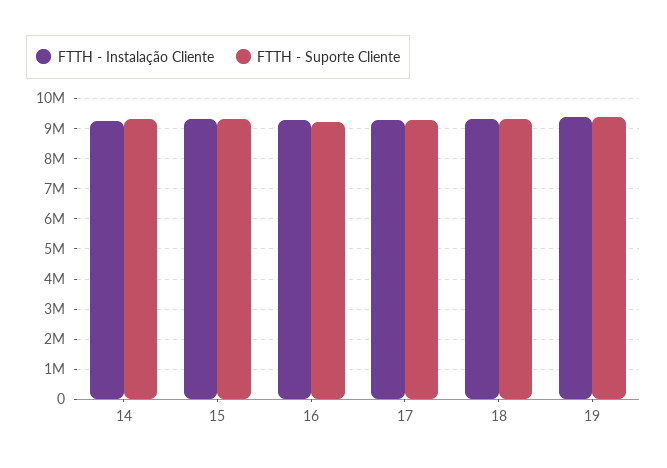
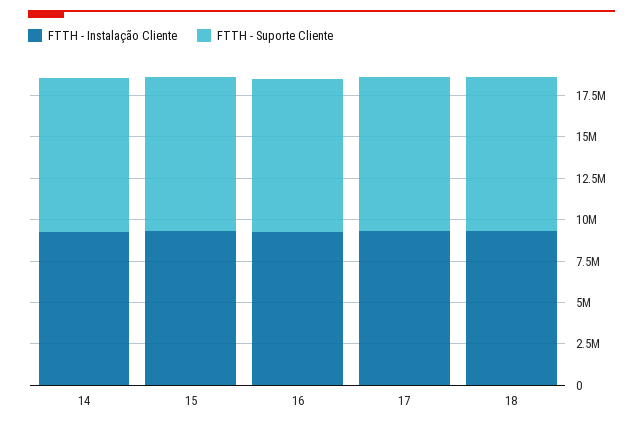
  {
    "FTTH - Instalação Cliente": {
      "14": 9200000,
      "15": 9400000,
      "16": 9200000,
      "17": 9200000,
-     "18": 9400000,
+     "18": 9400000
-     "19": 9400000
    },
    "FTTH - Suporte Cliente": {
      "14": 9400000,
      "15": 9400000,
      "16": 9200000,
      "17": 9200000,
-     "18": 9400000,
+     "18": 9400000
-     "19": 9400000
    }
  }

